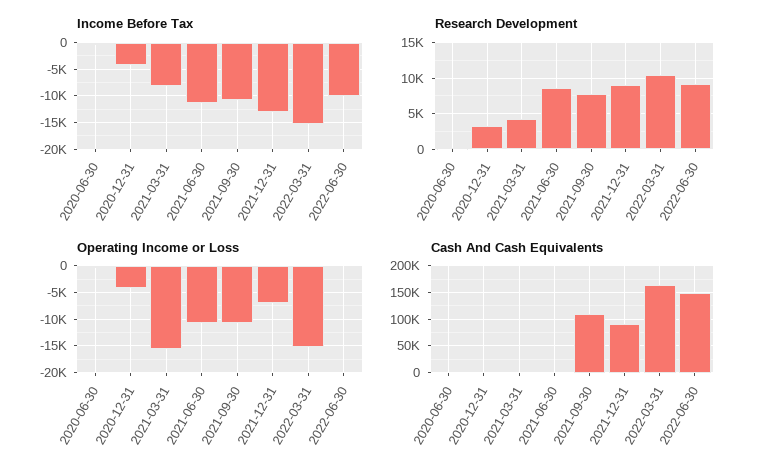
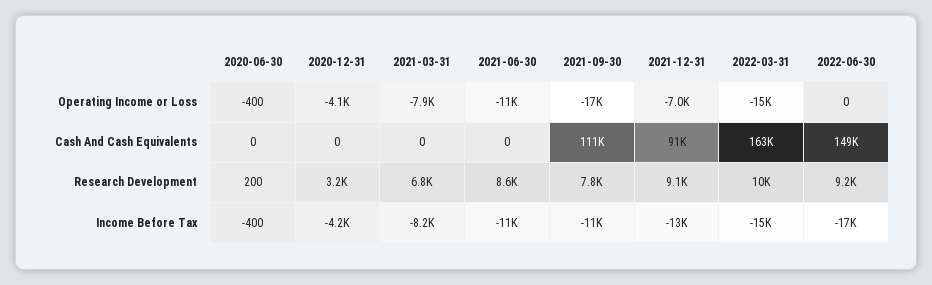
  {
    "Income Before Tax": {
      "2020-06-30": -400,
      "2020-12-31": -4200,
      "2021-03-31": -8200,
      "2021-06-30": -11000,
      "2021-09-30": -11000,
      "2021-12-31": -13000,
      "2022-03-31": -15000,
-     "2022-06-30": -10000
+     "2022-06-30": -17000
    },
    "Research Development": {
      "2020-06-30": 200,
      "2020-12-31": 3200,
-     "2021-03-31": 4000,
+     "2021-03-31": 6800,
      "2021-06-30": 8600,
      "2021-09-30": 7800,
      "2021-12-31": 9100,
      "2022-03-31": 10000,
      "2022-06-30": 9200
    },
    "Operating Income or Loss": {
      "2020-06-30": -400,
      "2020-12-31": -4100,
-     "2021-03-31": -15000,
+     "2021-03-31": -7900,
      "2021-06-30": -11000,
-     "2021-09-30": -10000,
+     "2021-09-30": -17000,
      "2021-12-31": -7000,
      "2022-03-31": -15000,
      "2022-06-30": 0
    },
    "Cash And Cash Equivalents": {
      "2020-06-30": 0,
      "2020-12-31": 0,
      "2021-03-31": 0,
      "2021-06-30": 0,
      "2021-09-30": 111000,
      "2021-12-31": 91000,
      "2022-03-31": 163000,
      "2022-06-30": 149000
    }
  }

